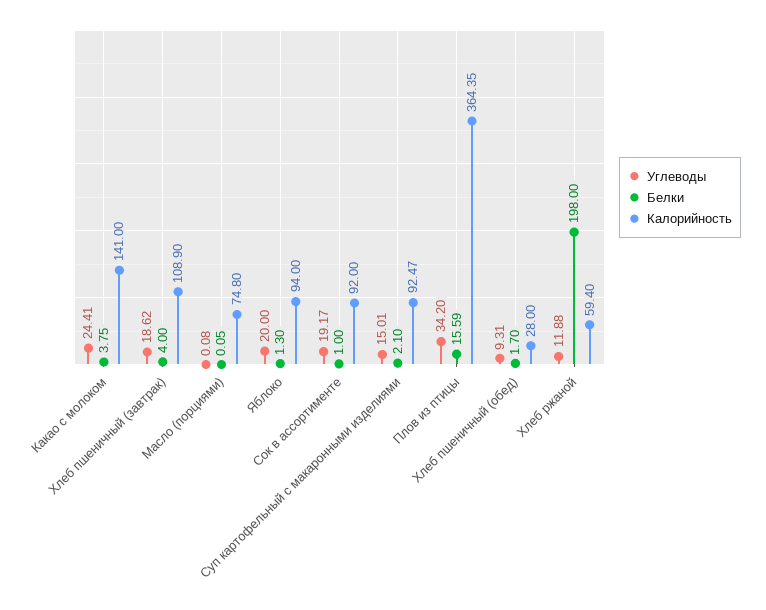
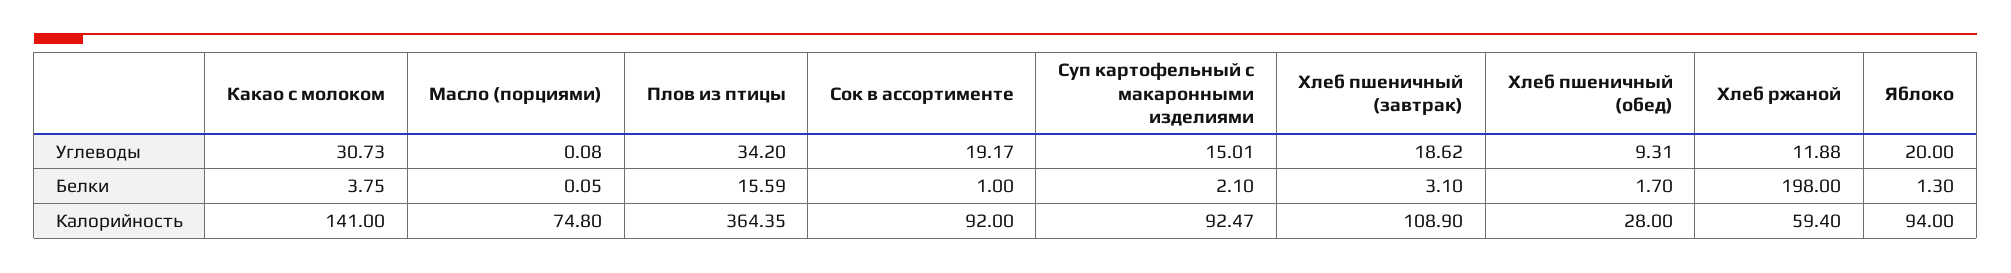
  {
    "Углеводы": {
-     "Какао с молоком": 24.41,
+     "Какао с молоком": 30.73,
      "Хлеб пшеничный (завтрак)": 18.62,
      "Масло (порциями)": 0.08,
      "Яблоко": 20,
      "Сок в ассортименте": 19.17,
      "Суп картофельный с макаронными изделиями": 15.01,
      "Плов из птицы": 34.2,
      "Хлеб пшеничный (обед)": 9.31,
      "Хлеб ржаной": 11.88
    },
    "Белки": {
      "Какао с молоком": 3.75,
-     "Хлеб пшеничный (завтрак)": 4,
+     "Хлеб пшеничный (завтрак)": 3.1,
      "Масло (порциями)": 0.05,
      "Яблоко": 1.3,
      "Сок в ассортименте": 1,
      "Суп картофельный с макаронными изделиями": 2.1,
      "Плов из птицы": 15.59,
      "Хлеб пшеничный (обед)": 1.7,
      "Хлеб ржаной": 198
    },
    "Калорийность": {
      "Какао с молоком": 141,
      "Хлеб пшеничный (завтрак)": 108.9,
      "Масло (порциями)": 74.8,
      "Яблоко": 94,
      "Сок в ассортименте": 92,
      "Суп картофельный с макаронными изделиями": 92.47,
      "Плов из птицы": 364.35,
      "Хлеб пшеничный (обед)": 28,
      "Хлеб ржаной": 59.4
    }
  }

